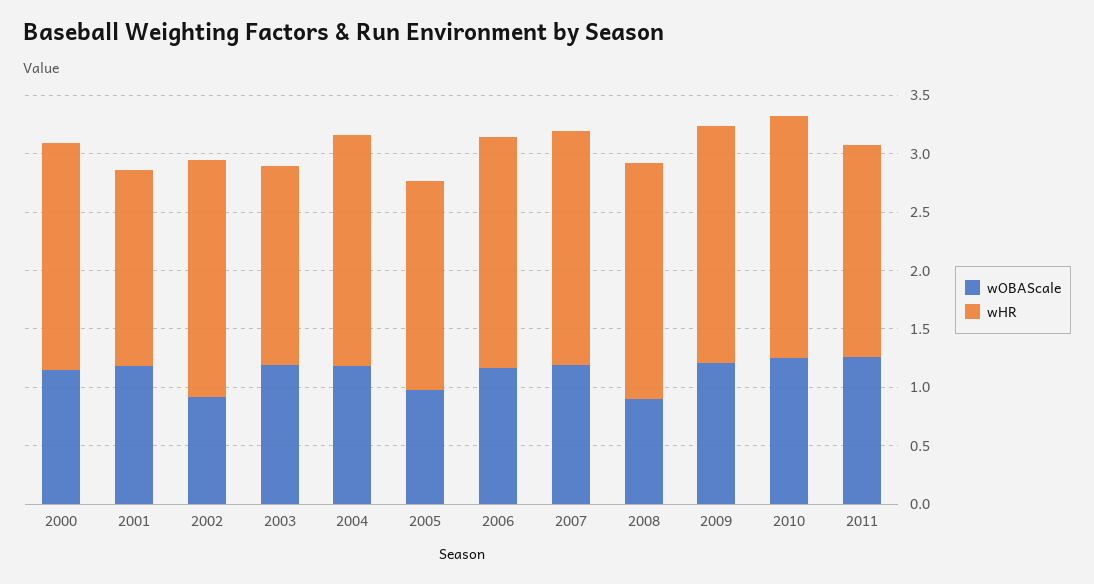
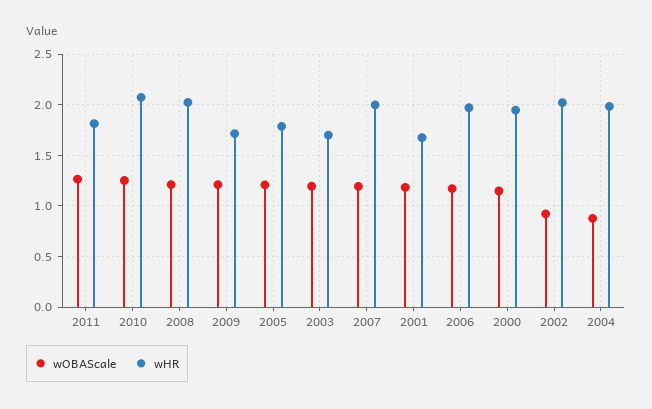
  {
    "wOBAScale": {
      "2000": 1.1,
      "2001": 1.2,
      "2002": 0.9,
      "2003": 1.2,
-     "2004": 1.2,
+     "2004": 0.9,
-     "2005": 1,
+     "2005": 1.2,
      "2006": 1.2,
      "2007": 1.2,
-     "2008": 0.9,
+     "2008": 1.2,
      "2009": 1.2,
      "2010": 1.3,
      "2011": 1.3
    },
    "wHR": {
      "2000": 1.9,
      "2001": 1.7,
      "2002": 2,
      "2003": 1.7,
      "2004": 2,
      "2005": 1.8,
      "2006": 2,
      "2007": 2,
      "2008": 2,
-     "2009": 2,
+     "2009": 1.7,
      "2010": 2.1,
      "2011": 1.8
    }
  }

